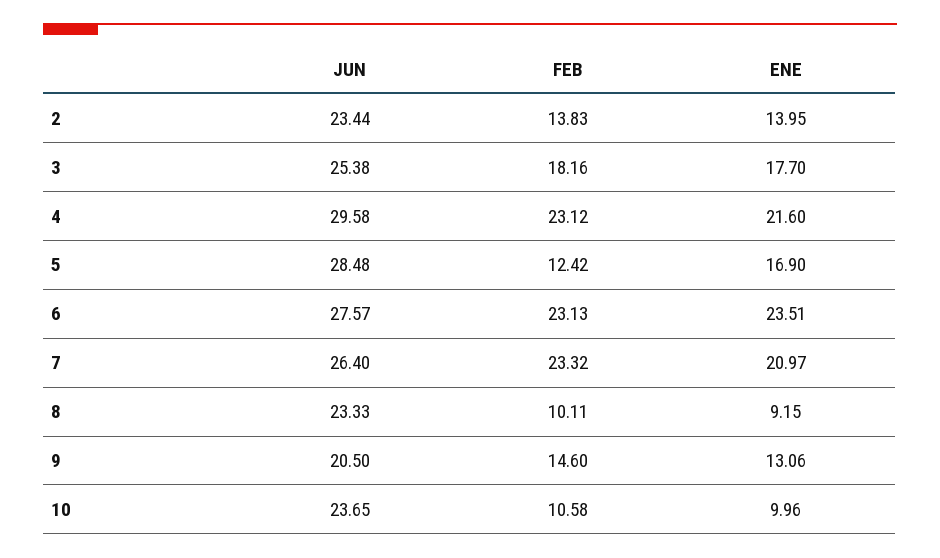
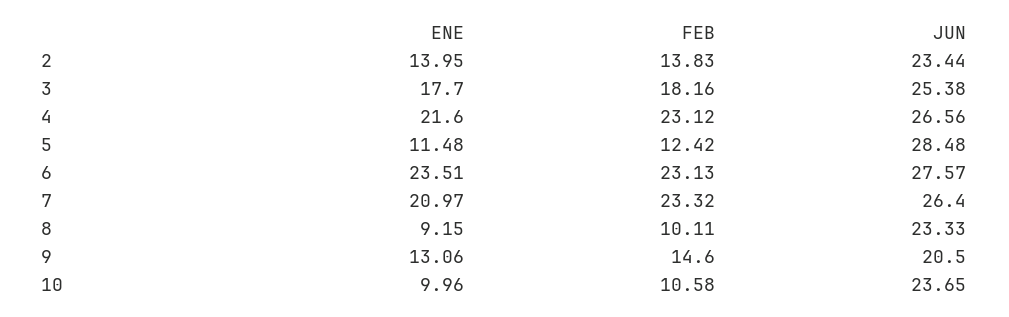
  {
    "JUN": {
      "2": 23.44,
      "3": 25.38,
-     "4": 29.58,
+     "4": 26.56,
      "5": 28.48,
      "6": 27.57,
      "7": 26.4,
      "8": 23.33,
      "9": 20.5,
      "10": 23.65
    },
    "FEB": {
      "2": 13.83,
      "3": 18.16,
      "4": 23.12,
      "5": 12.42,
      "6": 23.13,
      "7": 23.32,
      "8": 10.11,
      "9": 14.6,
      "10": 10.58
    },
    "ENE": {
      "2": 13.95,
      "3": 17.7,
      "4": 21.6,
-     "5": 16.9,
+     "5": 11.48,
      "6": 23.51,
      "7": 20.97,
      "8": 9.15,
      "9": 13.06,
      "10": 9.96
    }
  }

